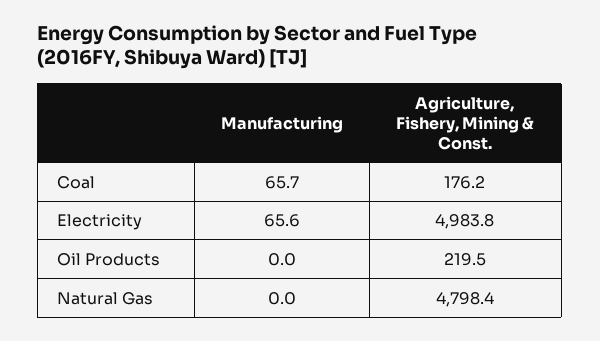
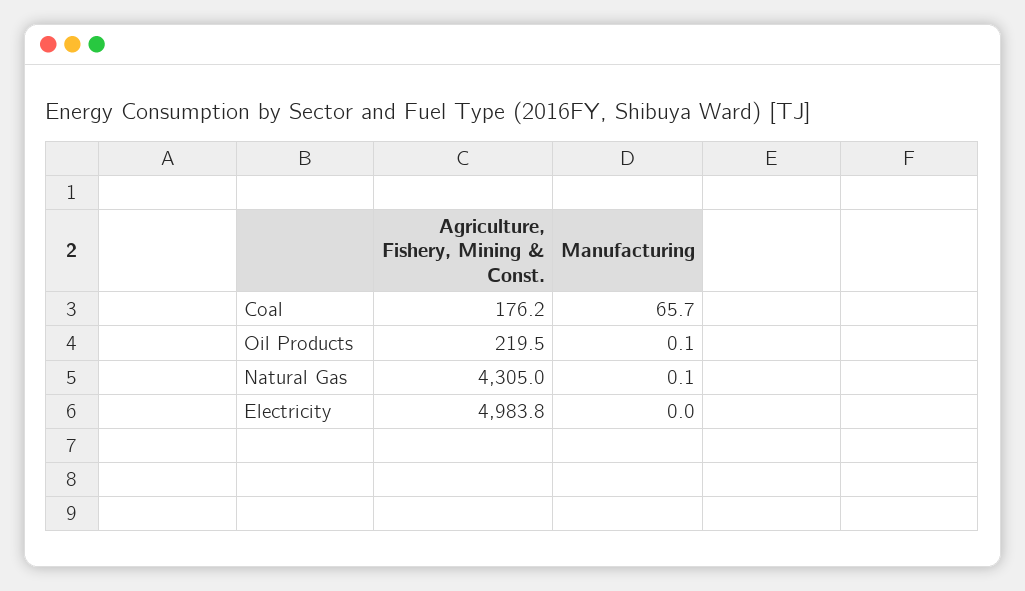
  {
    "Manufacturing": {
      "Coal": 65.7,
-     "Electricity": 65.6,
+     "Electricity": 0,
-     "Oil Products": 0,
+     "Oil Products": 0.1,
-     "Natural Gas": 0
+     "Natural Gas": 0.1
    },
    "Agriculture, Fishery, Mining & Const.": {
      "Coal": 176.2,
      "Electricity": 4983.8,
      "Oil Products": 219.5,
-     "Natural Gas": 4798.4
+     "Natural Gas": 4305
    }
  }

